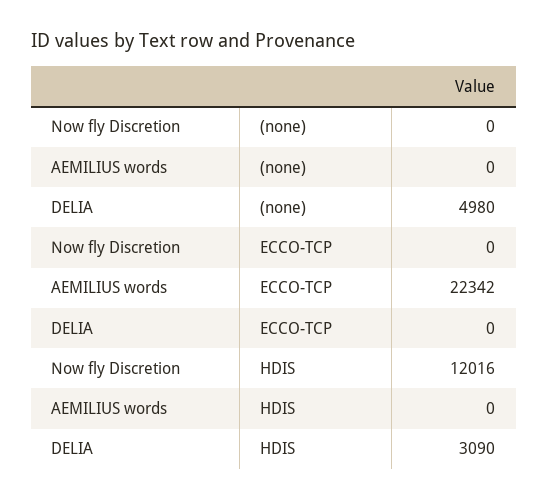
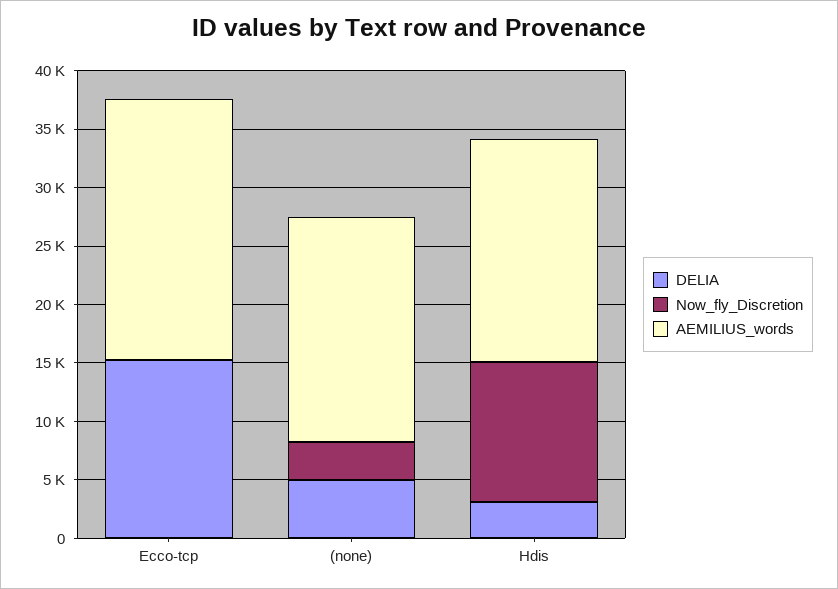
  {
    "Now fly Discretion": {
-     "(none)": 0,
+     "(none)": 3000,
      "ECCO-TCP": 0,
      "HDIS": 12016
    },
    "AEMILIUS words": {
-     "(none)": 0,
+     "(none)": 19000,
      "ECCO-TCP": 22342,
-     "HDIS": 0
+     "HDIS": 19000
    },
    "DELIA": {
      "(none)": 4980,
-     "ECCO-TCP": 0,
+     "ECCO-TCP": 15000,
      "HDIS": 3090
    }
  }

